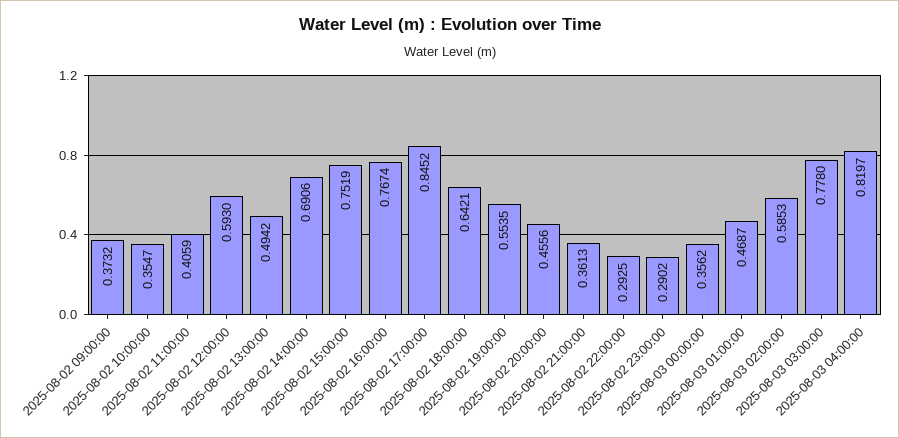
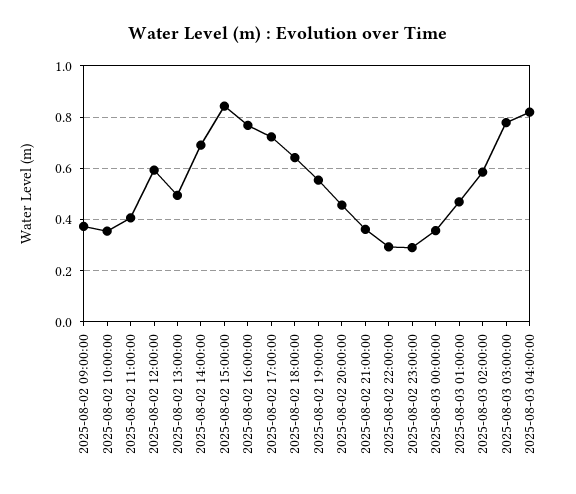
  {
    "2025-08-02 09:00:00": 0.3732,
    "2025-08-02 10:00:00": 0.3547,
    "2025-08-02 11:00:00": 0.4059,
    "2025-08-02 12:00:00": 0.593,
    "2025-08-02 13:00:00": 0.4942,
    "2025-08-02 14:00:00": 0.6906,
-   "2025-08-02 15:00:00": 0.7519,
+   "2025-08-02 15:00:00": 0.85,
    "2025-08-02 16:00:00": 0.7674,
-   "2025-08-02 17:00:00": 0.8452,
+   "2025-08-02 17:00:00": 0.725,
    "2025-08-02 18:00:00": 0.6421,
    "2025-08-02 19:00:00": 0.5535,
    "2025-08-02 20:00:00": 0.4556,
    "2025-08-02 21:00:00": 0.3613,
    "2025-08-02 22:00:00": 0.2925,
    "2025-08-02 23:00:00": 0.2902,
    "2025-08-03 00:00:00": 0.3562,
    "2025-08-03 01:00:00": 0.4687,
    "2025-08-03 02:00:00": 0.5853,
    "2025-08-03 03:00:00": 0.778,
    "2025-08-03 04:00:00": 0.8197
  }

